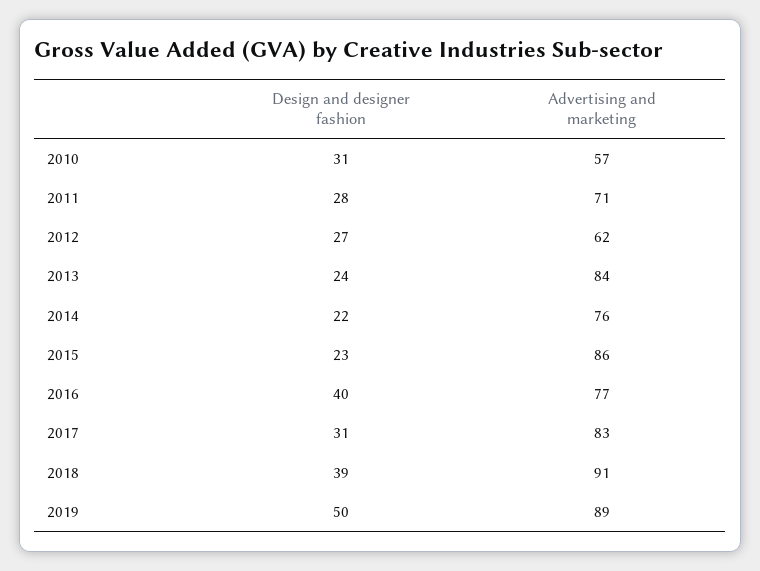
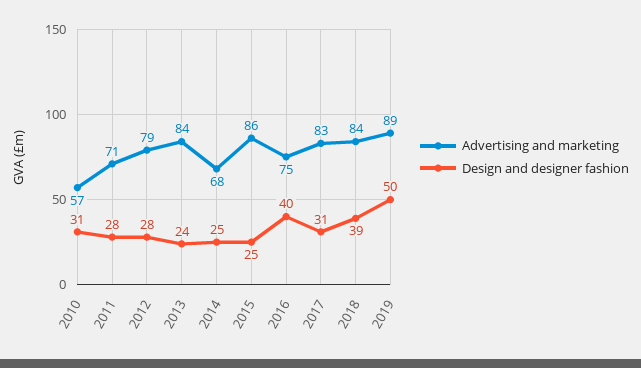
  {
    "Design and designer fashion": {
      "2010": 31,
      "2011": 28,
-     "2012": 27,
+     "2012": 28,
      "2013": 24,
-     "2014": 22,
+     "2014": 25,
-     "2015": 23,
+     "2015": 25,
      "2016": 40,
      "2017": 31,
      "2018": 39,
      "2019": 50
    },
    "Advertising and marketing": {
      "2010": 57,
      "2011": 71,
-     "2012": 62,
+     "2012": 79,
      "2013": 84,
-     "2014": 76,
+     "2014": 68,
      "2015": 86,
-     "2016": 77,
+     "2016": 75,
      "2017": 83,
-     "2018": 91,
+     "2018": 84,
      "2019": 89
    }
  }

